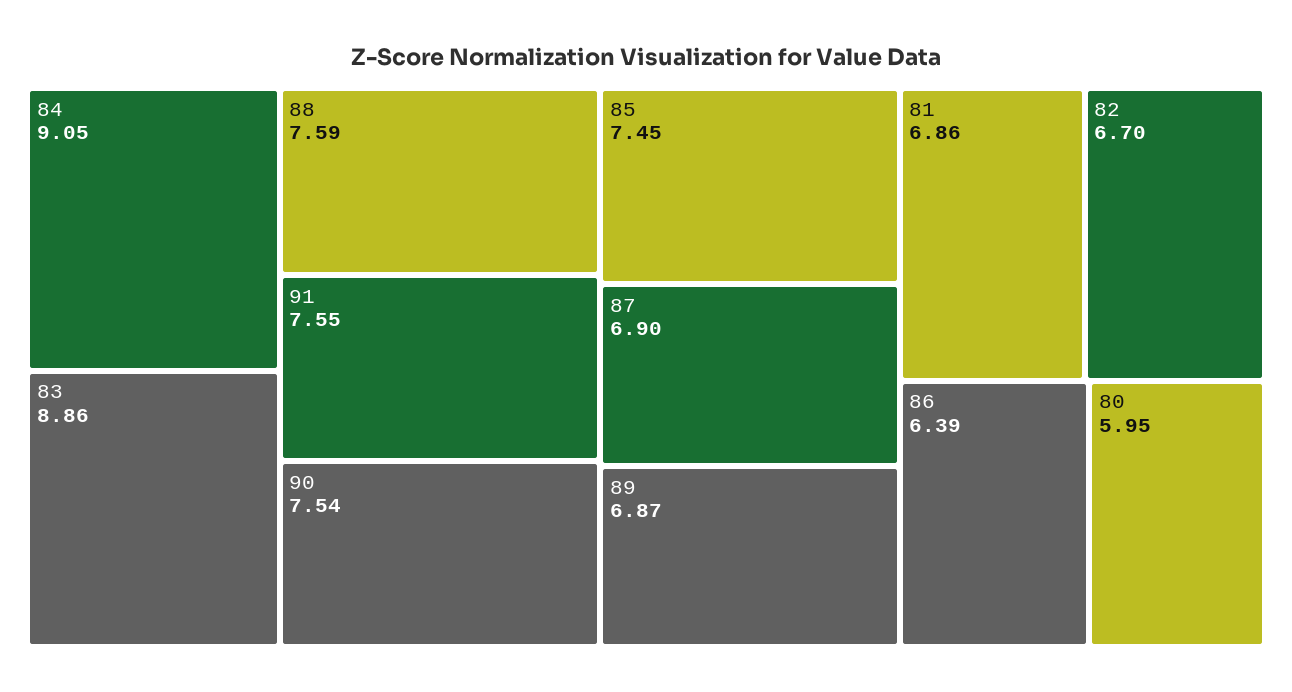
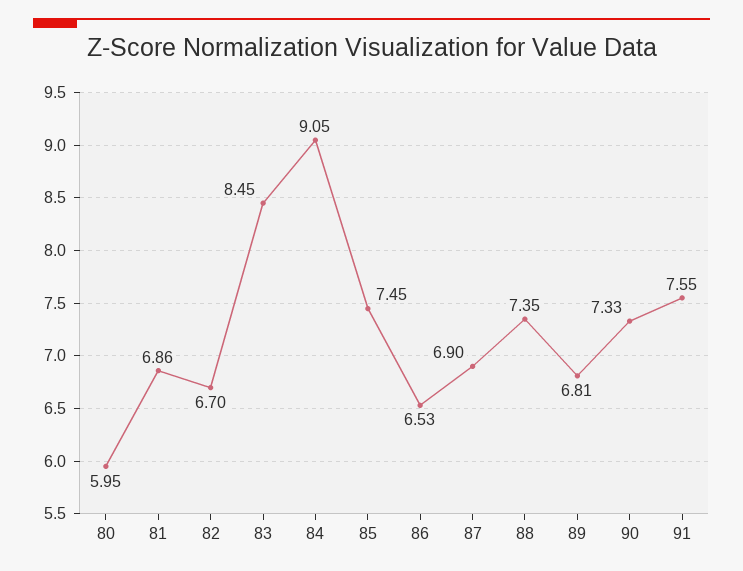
  {
    "84": 9.05,
-   "83": 8.86,
+   "83": 8.45,
-   "88": 7.59,
+   "88": 7.35,
    "91": 7.55,
-   "90": 7.54,
+   "90": 7.33,
    "85": 7.45,
    "87": 6.9,
-   "89": 6.87,
+   "89": 6.81,
    "81": 6.86,
    "82": 6.7,
-   "86": 6.39,
+   "86": 6.53,
    "80": 5.95
  }

